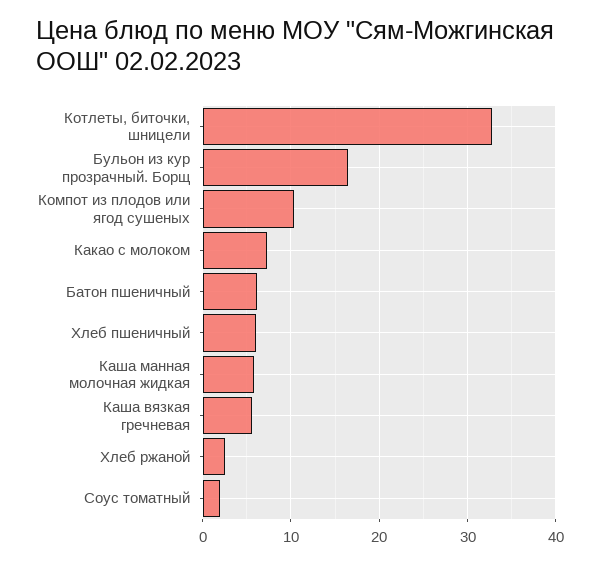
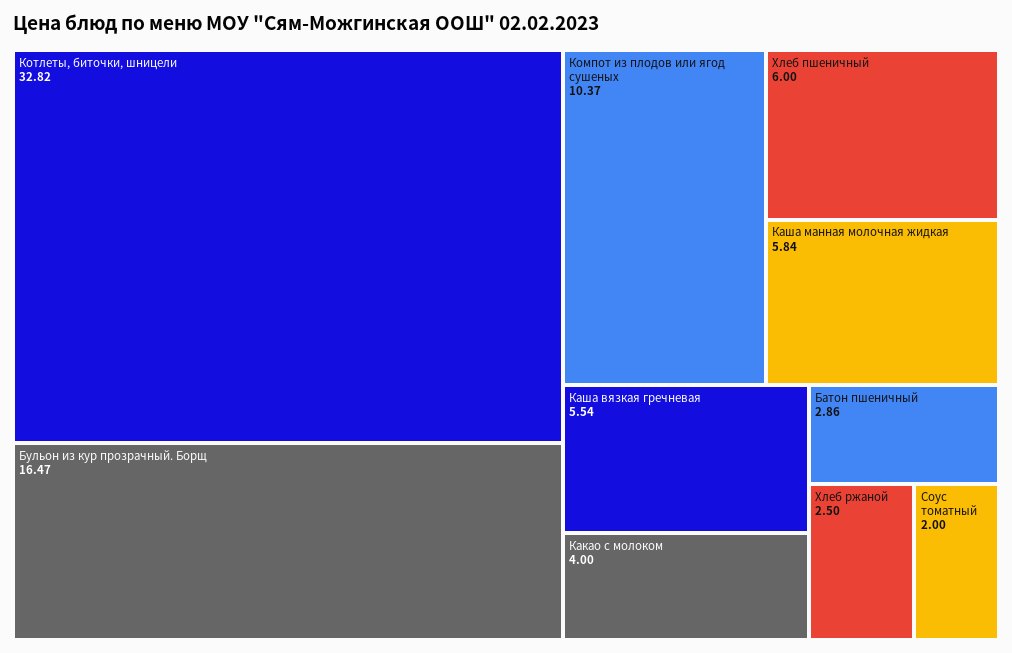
  {
    "Котлеты, биточки, шницели": 32.82,
    "Бульон из кур прозрачный. Борщ": 16.47,
    "Компот из плодов или ягод сушеных": 10.37,
-   "Какао с молоком": 7,
+   "Какао с молоком": 4,
-   "Батон пшеничный": 6,
+   "Батон пшеничный": 2.86,
    "Хлеб пшеничный": 6,
    "Каша манная молочная жидкая": 5.84,
    "Каша вязкая гречневая": 5.54,
    "Хлеб ржаной": 2.5,
    "Соус томатный": 2
  }

